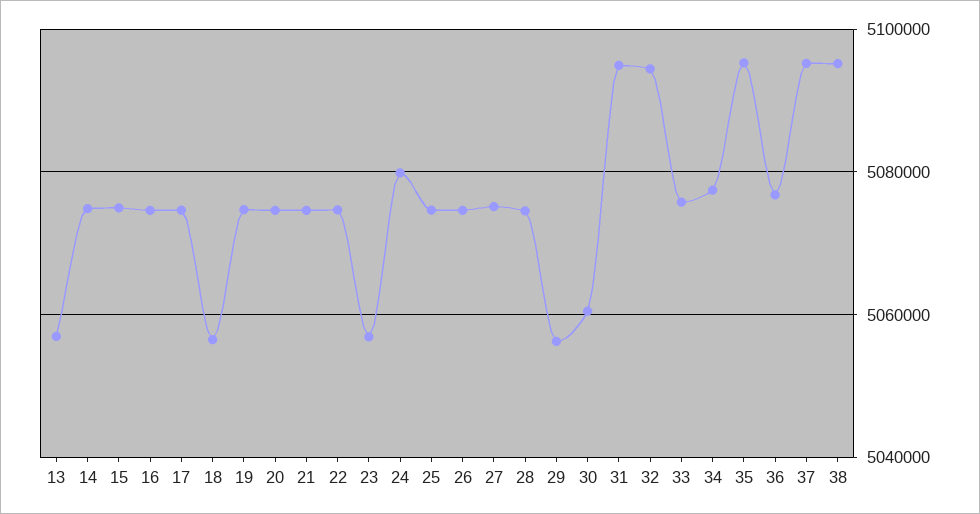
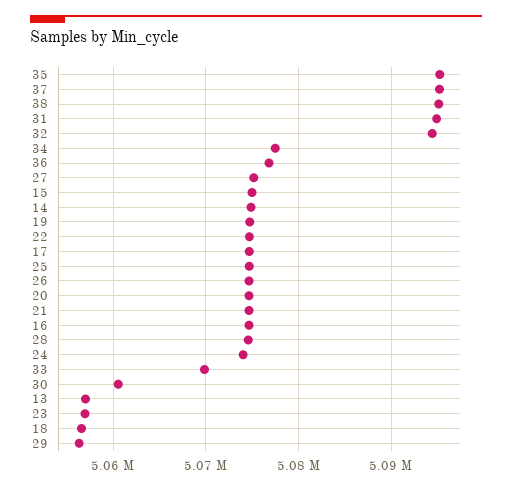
  {
    "13": 5057000,
    "14": 5075000,
    "15": 5075000,
    "16": 5075000,
    "17": 5075000,
    "18": 5057000,
    "19": 5075000,
    "20": 5075000,
    "21": 5075000,
    "22": 5075000,
    "23": 5057000,
-   "24": 5080000,
+   "24": 5074000,
    "25": 5075000,
    "26": 5075000,
    "27": 5075000,
    "28": 5075000,
    "29": 5056000,
    "30": 5061000,
    "31": 5095000,
    "32": 5094000,
-   "33": 5076000,
+   "33": 5070000,
    "34": 5077000,
    "35": 5095000,
    "36": 5077000,
    "37": 5095000,
    "38": 5095000
  }

